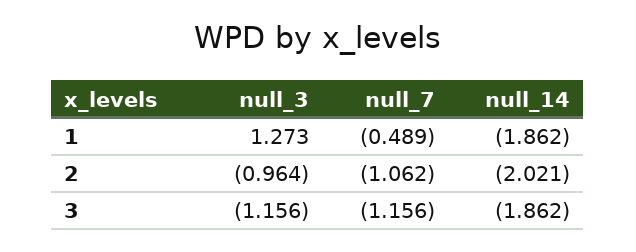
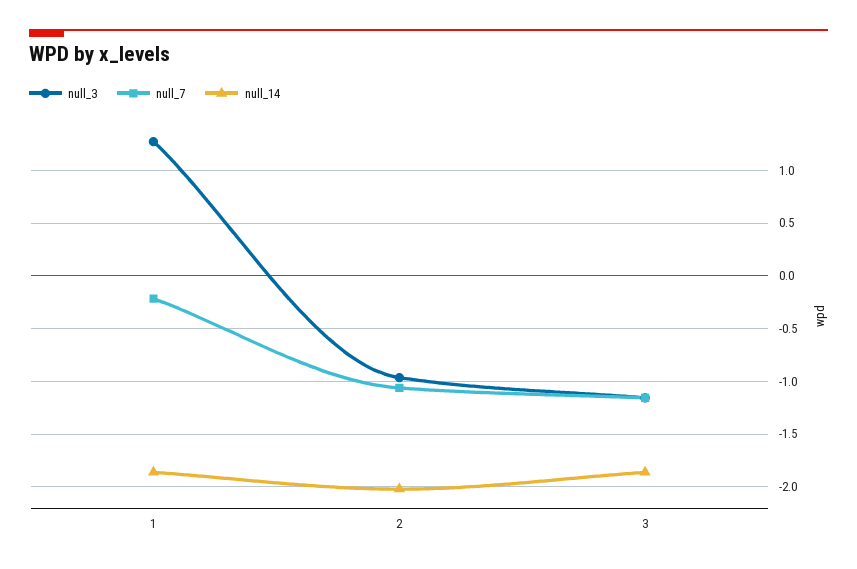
  {
    "null_3": {
      "1": 1.273,
      "2": -0.964,
      "3": -1.156
    },
    "null_7": {
-     "1": -0.489,
+     "1": -0.2,
      "2": -1.062,
      "3": -1.156
    },
    "null_14": {
      "1": -1.862,
      "2": -2.021,
      "3": -1.862
    }
  }

